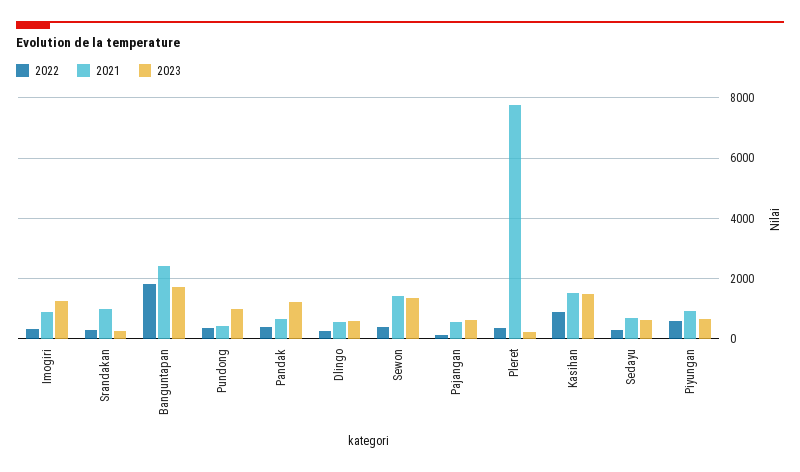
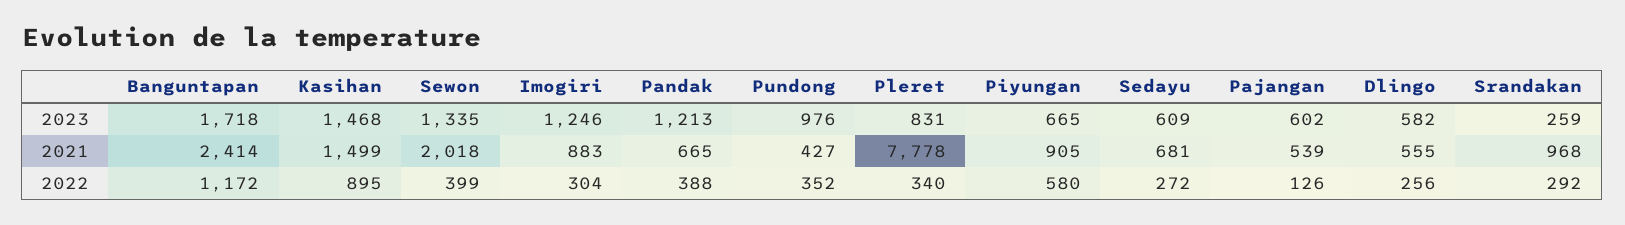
  {
    "2022": {
      "Imogiri": 304,
      "Srandakan": 292,
-     "Banguntapan": 1800,
+     "Banguntapan": 1172,
      "Pundong": 352,
      "Pandak": 388,
      "Dlingo": 256,
      "Sewon": 399,
      "Pajangan": 126,
      "Pleret": 340,
      "Kasihan": 895,
      "Sedayu": 272,
      "Piyungan": 580
    },
    "2021": {
      "Imogiri": 883,
      "Srandakan": 968,
      "Banguntapan": 2414,
      "Pundong": 427,
      "Pandak": 665,
      "Dlingo": 555,
-     "Sewon": 1400,
+     "Sewon": 2018,
      "Pajangan": 539,
      "Pleret": 7778,
      "Kasihan": 1499,
      "Sedayu": 681,
      "Piyungan": 905
    },
    "2023": {
      "Imogiri": 1246,
      "Srandakan": 259,
      "Banguntapan": 1718,
      "Pundong": 976,
      "Pandak": 1213,
      "Dlingo": 582,
      "Sewon": 1335,
      "Pajangan": 602,
-     "Pleret": 200,
+     "Pleret": 831,
      "Kasihan": 1468,
      "Sedayu": 609,
      "Piyungan": 665
    }
  }

